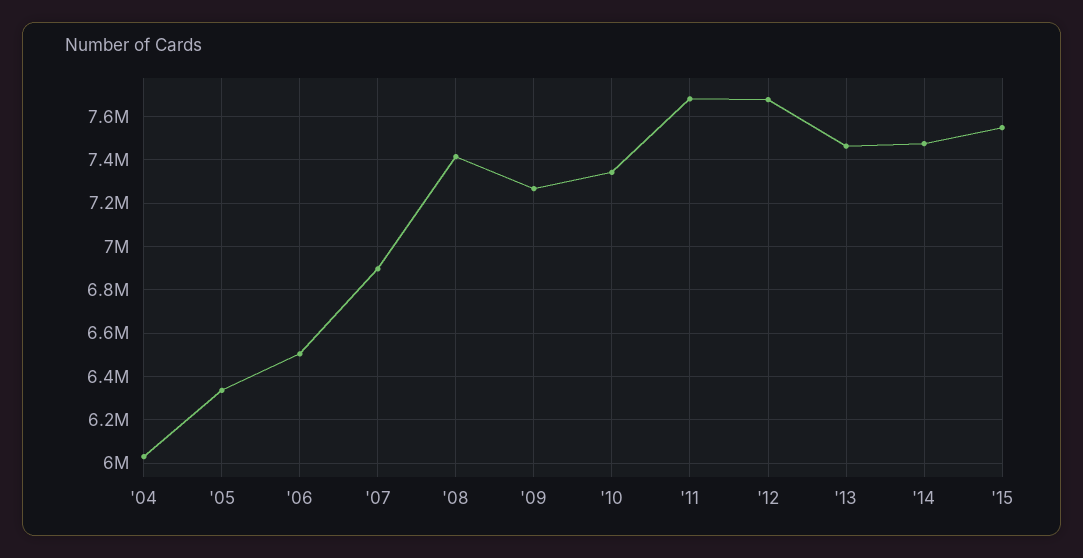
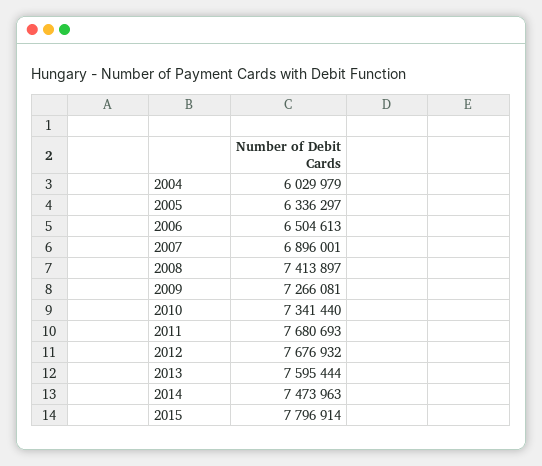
  {
    "'04": 6029979,
    "'05": 6336297,
    "'06": 6504613,
    "'07": 6896001,
    "'08": 7413897,
    "'09": 7266081,
    "'10": 7341440,
    "'11": 7680693,
    "'12": 7676932,
-   "'13": 7450000,
+   "'13": 7595444,
    "'14": 7473963,
-   "'15": 7550000
+   "'15": 7796914
  }

